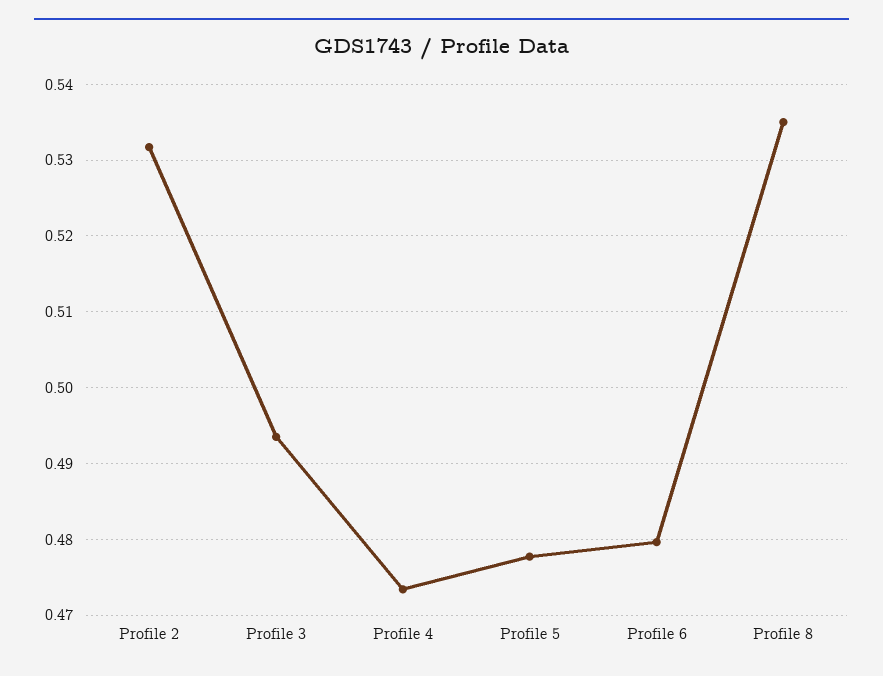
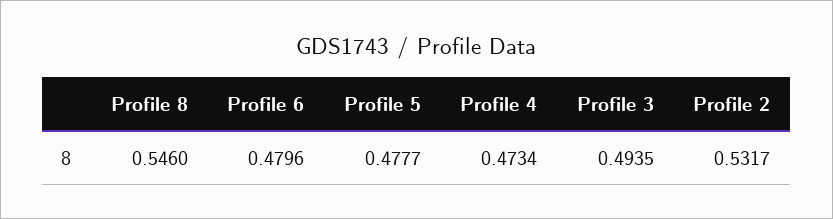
  {
    "Profile 2": 0.5317,
    "Profile 3": 0.4935,
    "Profile 4": 0.4734,
    "Profile 5": 0.4777,
    "Profile 6": 0.4796,
-   "Profile 8": 0.535
+   "Profile 8": 0.546
  }

